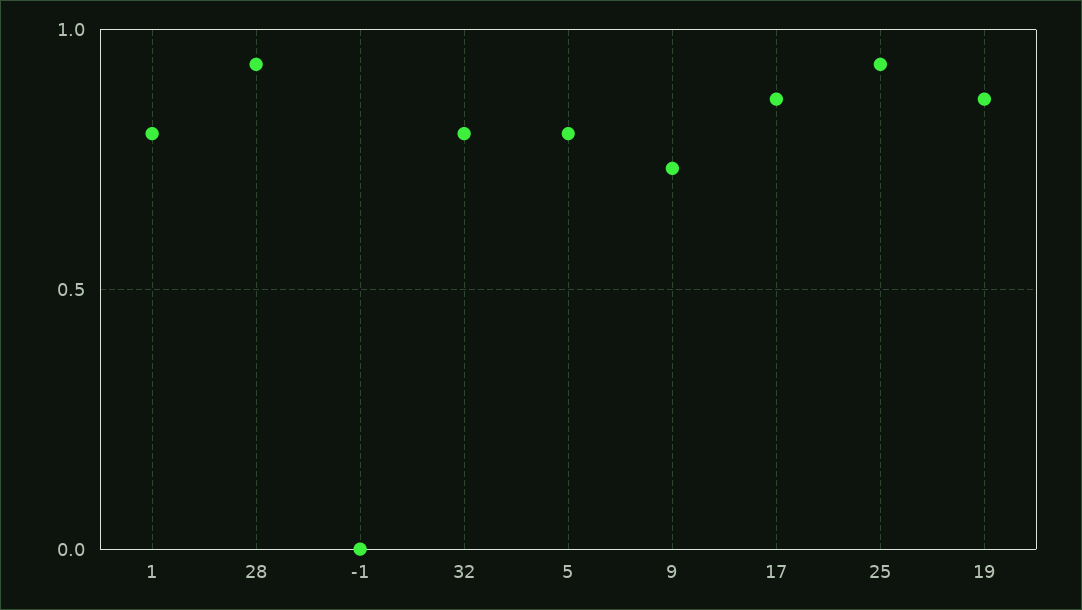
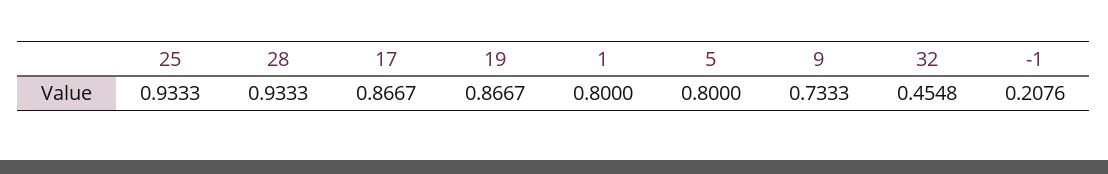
  {
    "1": 0.8,
    "28": 0.9333,
-   "-1": 0,
+   "-1": 0.2076,
-   "32": 0.8,
+   "32": 0.4548,
    "5": 0.8,
    "9": 0.7333,
    "17": 0.8667,
    "25": 0.9333,
    "19": 0.8667
  }

